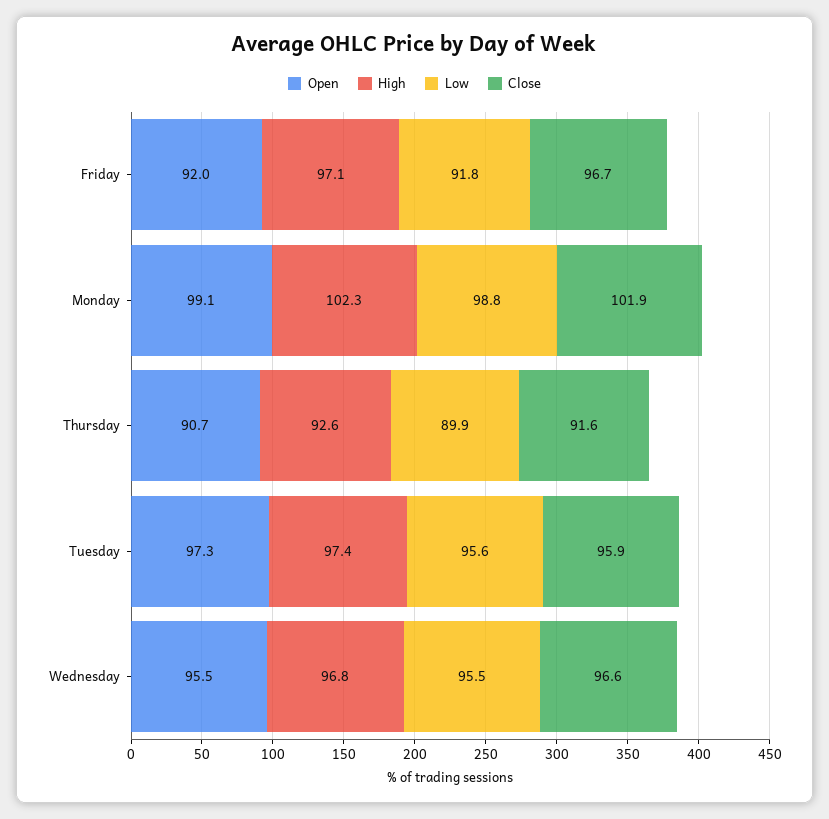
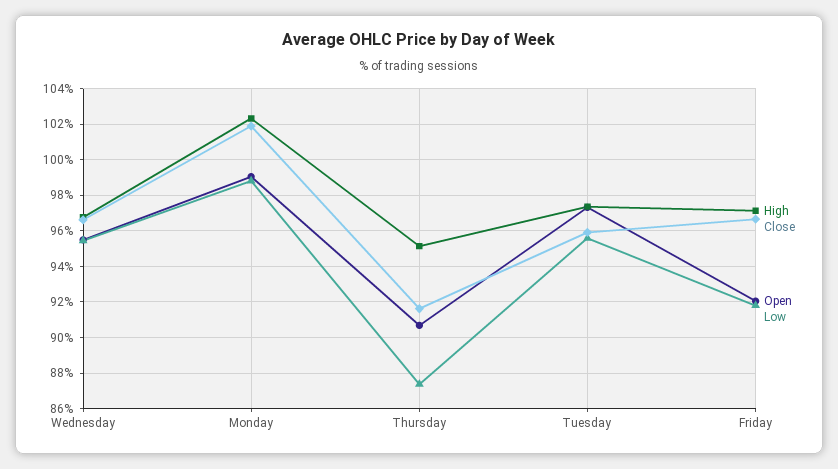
  {
    "Open": {
      "Friday": 92,
      "Monday": 99.1,
      "Thursday": 90.7,
      "Tuesday": 97.3,
      "Wednesday": 95.5
    },
    "High": {
      "Friday": 97.1,
      "Monday": 102.3,
-     "Thursday": 92.6,
+     "Thursday": 95,
      "Tuesday": 97.4,
      "Wednesday": 96.8
    },
    "Low": {
      "Friday": 91.8,
      "Monday": 98.8,
-     "Thursday": 89.9,
+     "Thursday": 87.5,
      "Tuesday": 95.6,
      "Wednesday": 95.5
    },
    "Close": {
      "Friday": 96.7,
      "Monday": 101.9,
      "Thursday": 91.6,
      "Tuesday": 95.9,
      "Wednesday": 96.6
    }
  }

